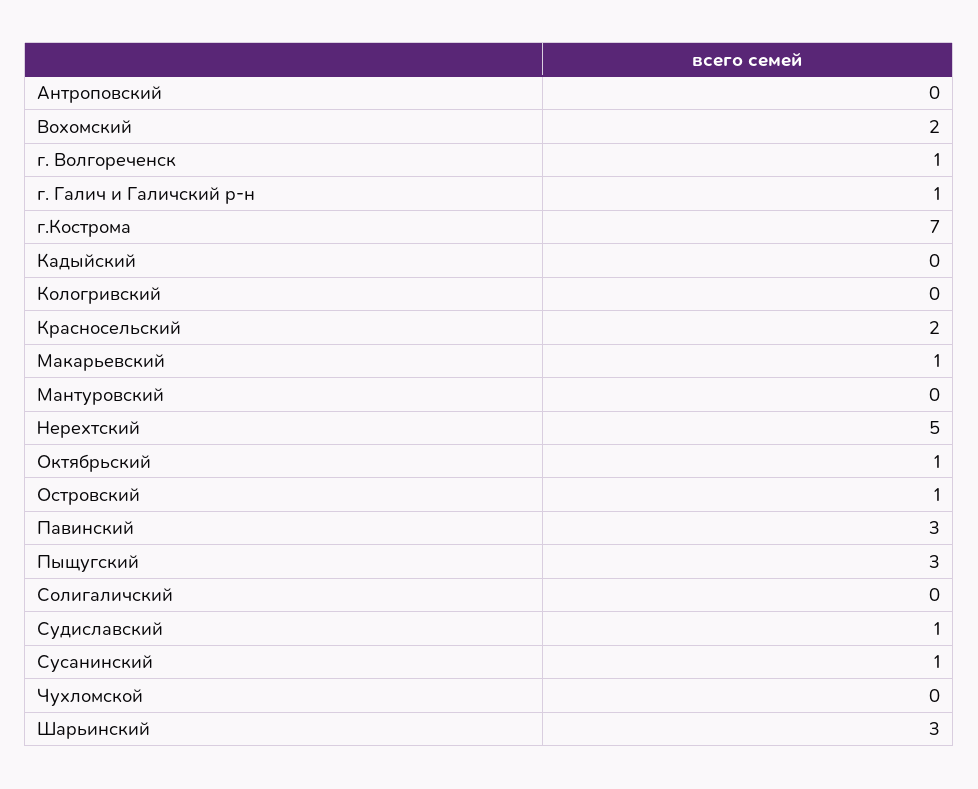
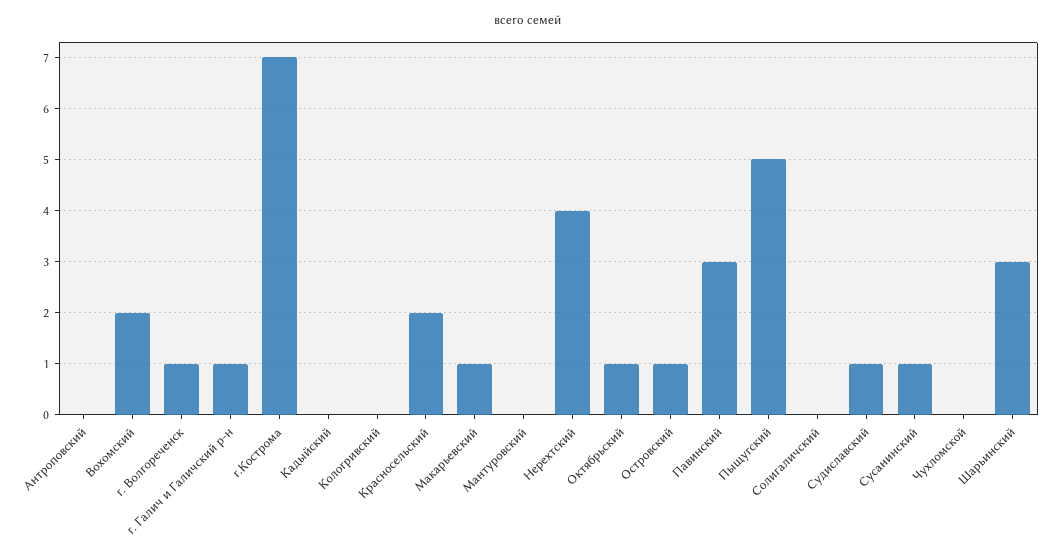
  {
    "Антроповский": 0,
    "Вохомский": 2,
    "г. Волгореченск": 1,
    "г. Галич и Галичский р-н": 1,
    "г.Кострома": 7,
    "Кадыйский": 0,
    "Кологривский": 0,
    "Красносельский": 2,
    "Макарьевский": 1,
    "Мантуровский": 0,
-   "Нерехтский": 5,
+   "Нерехтский": 4,
    "Октябрьский": 1,
    "Островский": 1,
    "Павинский": 3,
-   "Пыщугский": 3,
+   "Пыщугский": 5,
    "Солигаличский": 0,
    "Судиславский": 1,
    "Сусанинский": 1,
    "Чухломской": 0,
    "Шарьинский": 3
  }

